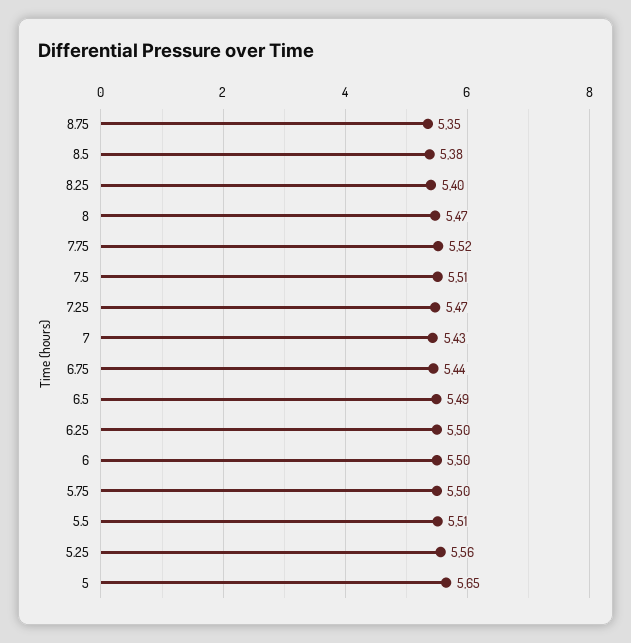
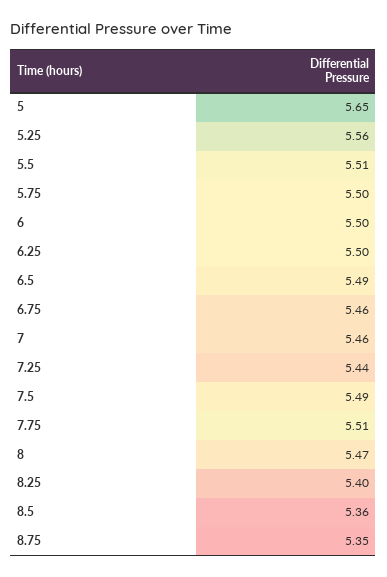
  {
    "8.75": 5.35,
-   "8.5": 5.38,
+   "8.5": 5.36,
    "8.25": 5.4,
    "8": 5.47,
-   "7.75": 5.52,
+   "7.75": 5.51,
-   "7.5": 5.51,
+   "7.5": 5.49,
-   "7.25": 5.47,
+   "7.25": 5.44,
-   "7": 5.43,
+   "7": 5.46,
-   "6.75": 5.44,
+   "6.75": 5.46,
    "6.5": 5.49,
    "6.25": 5.5,
    "6": 5.5,
    "5.75": 5.5,
    "5.5": 5.51,
    "5.25": 5.56,
    "5": 5.65
  }

